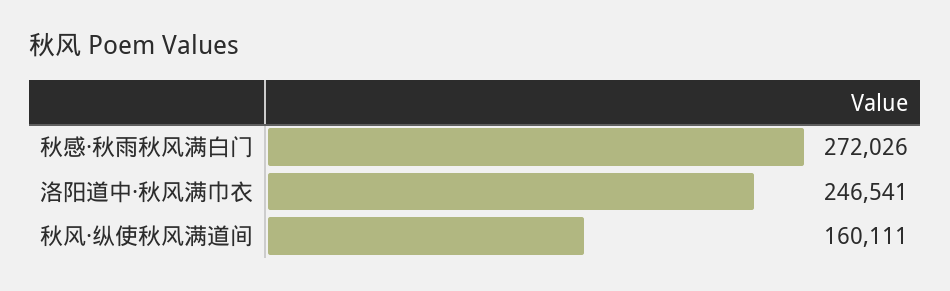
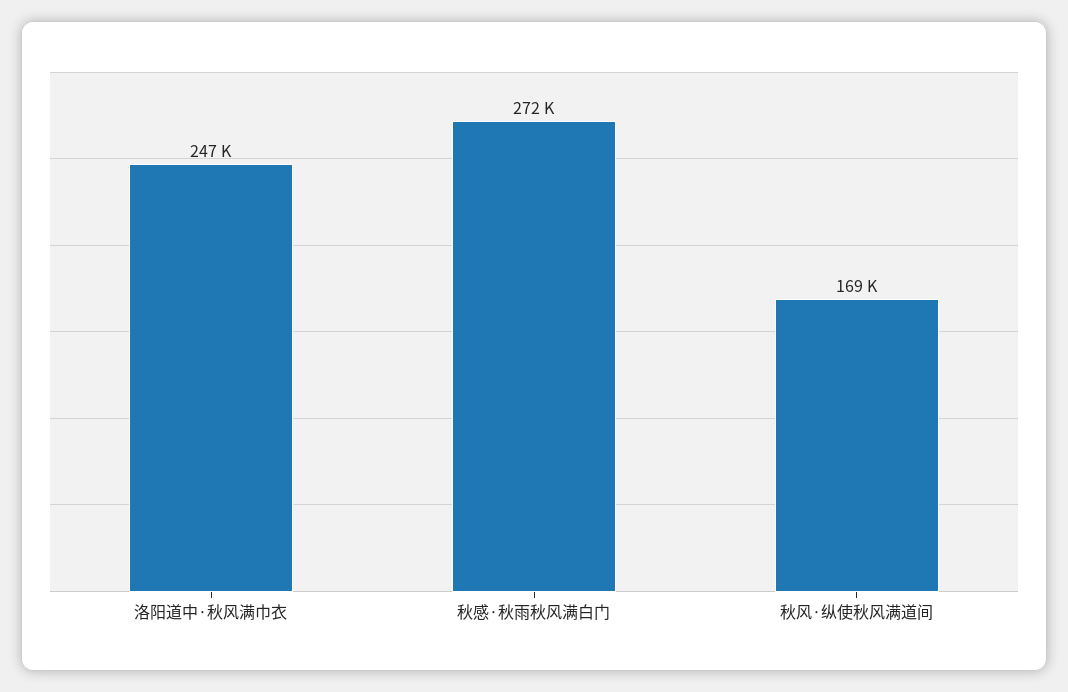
  {
    "秋感·秋雨秋风满白门": 272026,
    "洛阳道中·秋风满巾衣": 246541,
-   "秋风·纵使秋风满道间": 160111
+   "秋风·纵使秋风满道间": 169000
  }

